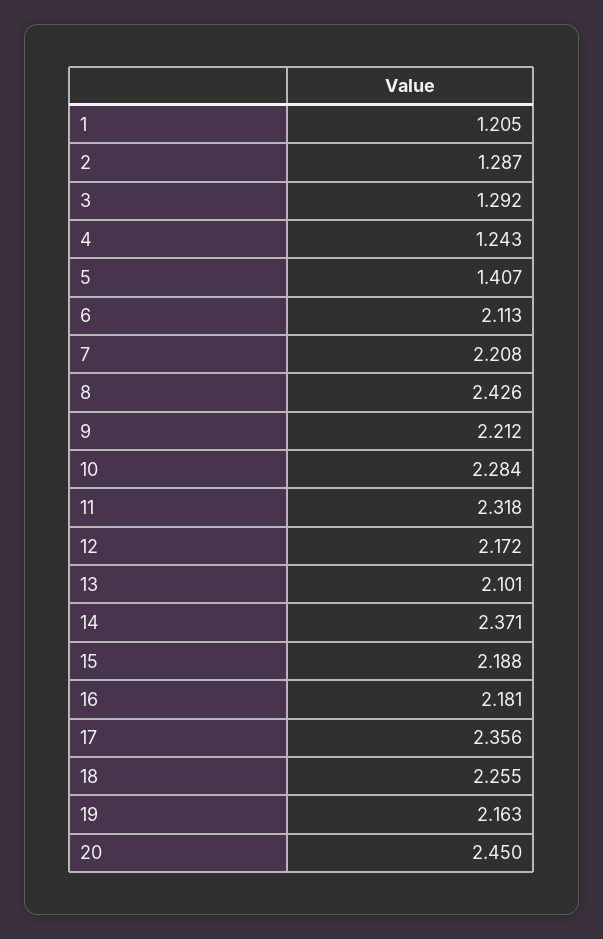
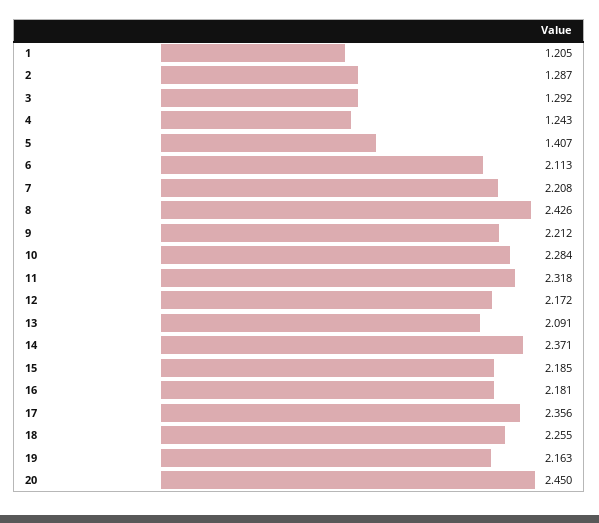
  {
    "1": 1.205,
    "2": 1.287,
    "3": 1.292,
    "4": 1.243,
    "5": 1.407,
    "6": 2.113,
    "7": 2.208,
    "8": 2.426,
    "9": 2.212,
    "10": 2.284,
    "11": 2.318,
    "12": 2.172,
-   "13": 2.101,
+   "13": 2.091,
    "14": 2.371,
-   "15": 2.188,
+   "15": 2.185,
    "16": 2.181,
    "17": 2.356,
    "18": 2.255,
    "19": 2.163,
    "20": 2.45
  }

